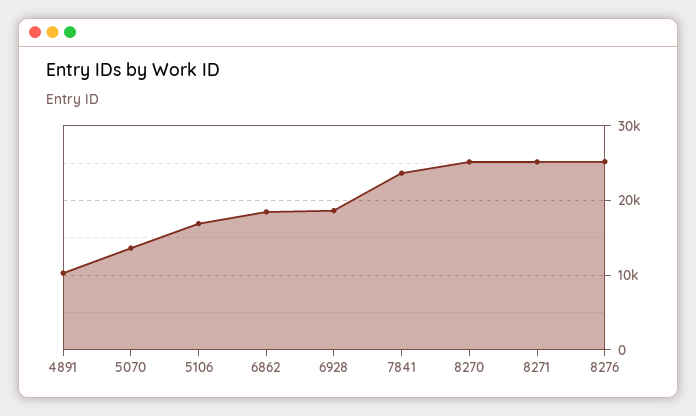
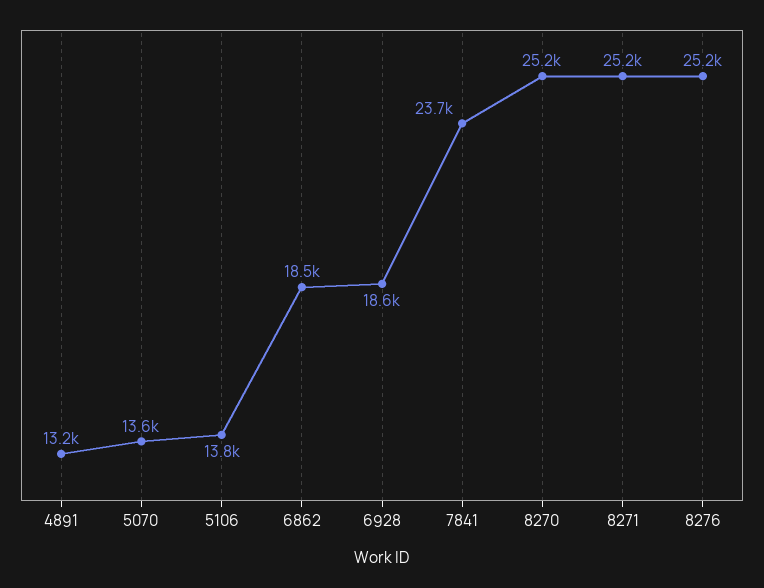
  {
-   "4891": 10000,
+   "4891": 13200,
    "5070": 13600,
-   "5106": 17000,
+   "5106": 13800,
    "6862": 18500,
    "6928": 18600,
    "7841": 23700,
    "8270": 25200,
    "8271": 25200,
    "8276": 25200
  }

